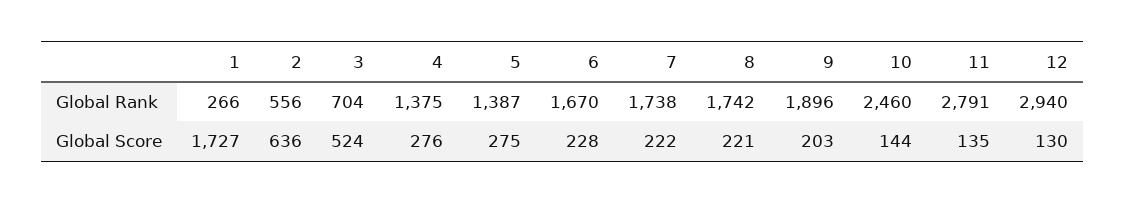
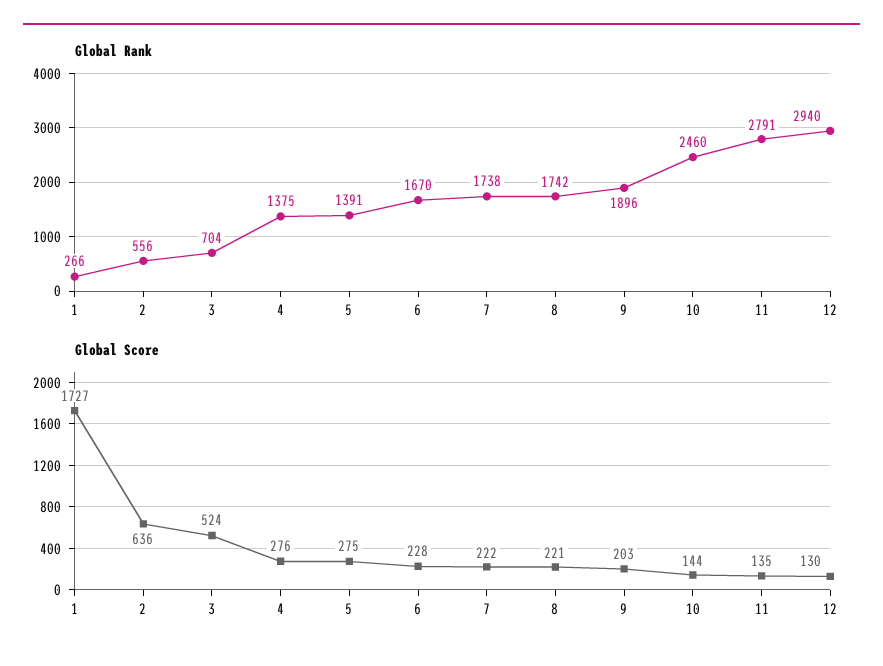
  {
    "Global Rank": {
      "1": 266,
      "2": 556,
      "3": 704,
      "4": 1375,
-     "5": 1387,
+     "5": 1391,
      "6": 1670,
      "7": 1738,
      "8": 1742,
      "9": 1896,
      "10": 2460,
      "11": 2791,
      "12": 2940
    },
    "Global Score": {
      "1": 1727,
      "2": 636,
      "3": 524,
      "4": 276,
      "5": 275,
      "6": 228,
      "7": 222,
      "8": 221,
      "9": 203,
      "10": 144,
      "11": 135,
      "12": 130
    }
  }

